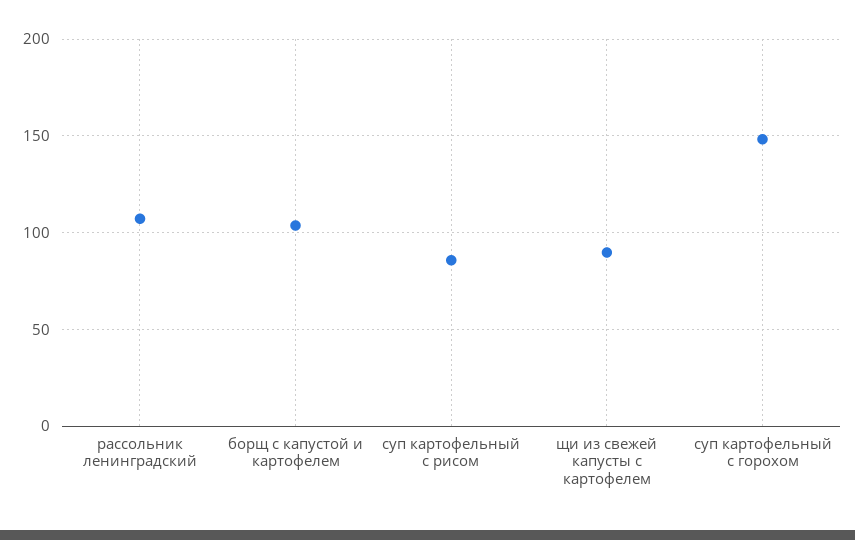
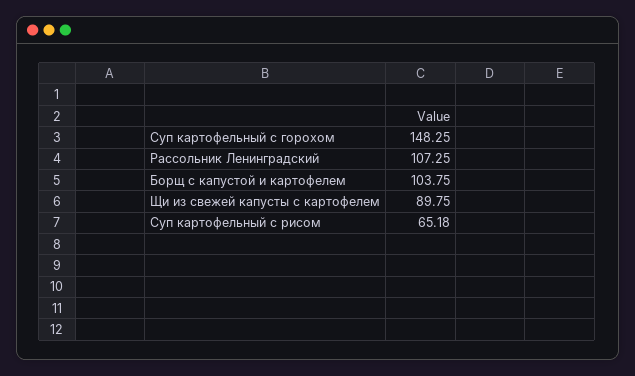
  {
    "рассольник ленинградский": 107.25,
    "борщ с капустой и картофелем": 103.75,
-   "суп картофельный с рисом": 85,
+   "суп картофельный с рисом": 65.18,
    "щи из свежей капусты с картофелем": 89.75,
    "суп картофельный с горохом": 148.25
  }

